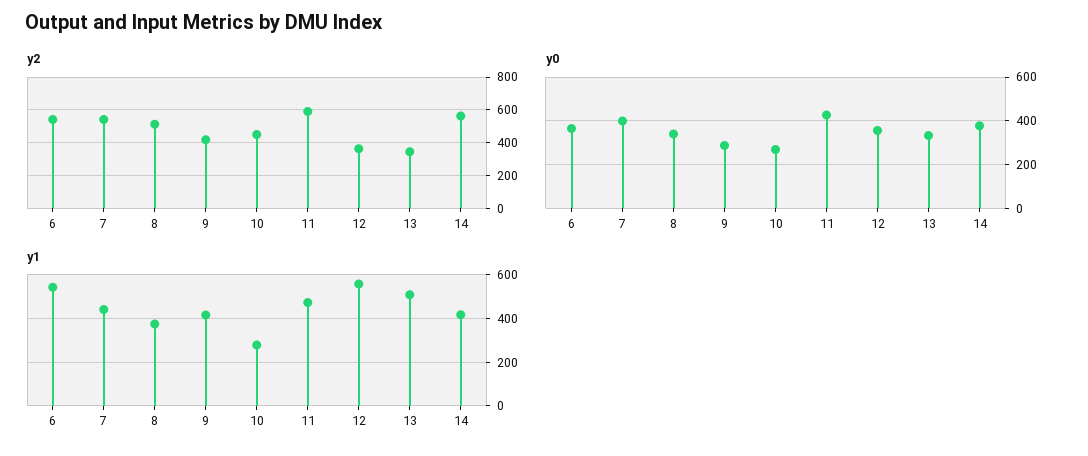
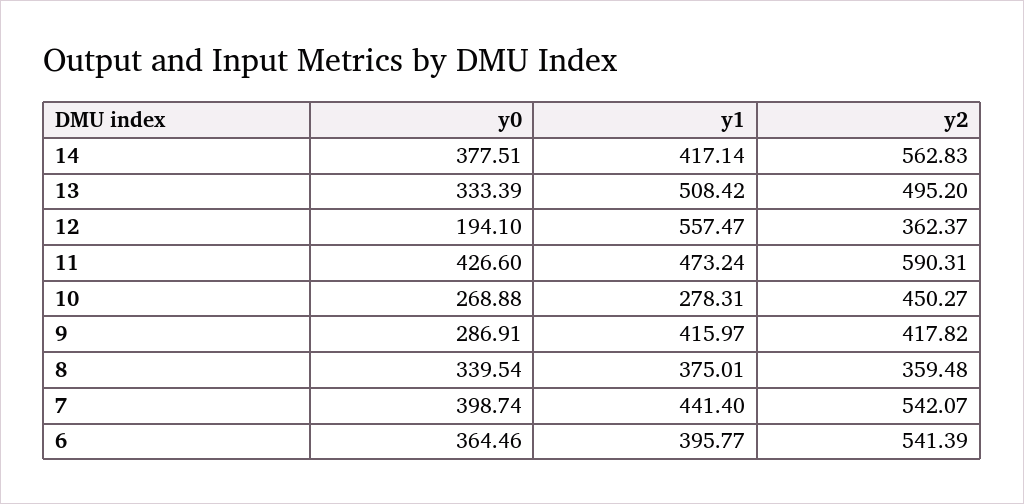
  {
    "y2": {
      "6": 541.39,
      "7": 542.07,
-     "8": 500,
+     "8": 359.48,
      "9": 417.82,
      "10": 450.27,
      "11": 590.31,
      "12": 362.37,
-     "13": 350,
+     "13": 495.2,
      "14": 562.83
    },
    "y0": {
      "6": 364.46,
      "7": 398.74,
      "8": 339.54,
      "9": 286.91,
      "10": 268.88,
      "11": 426.6,
-     "12": 350,
+     "12": 194.1,
      "13": 333.39,
      "14": 377.51
    },
    "y1": {
-     "6": 550,
+     "6": 395.77,
      "7": 441.4,
      "8": 375.01,
      "9": 415.97,
      "10": 278.31,
      "11": 473.24,
      "12": 557.47,
      "13": 508.42,
      "14": 417.14
    }
  }

